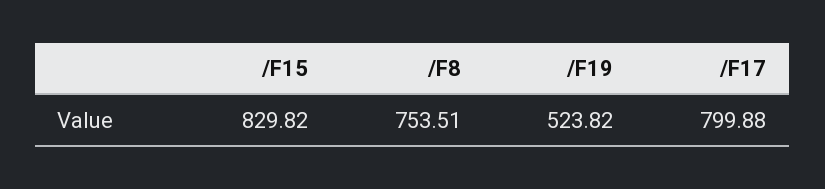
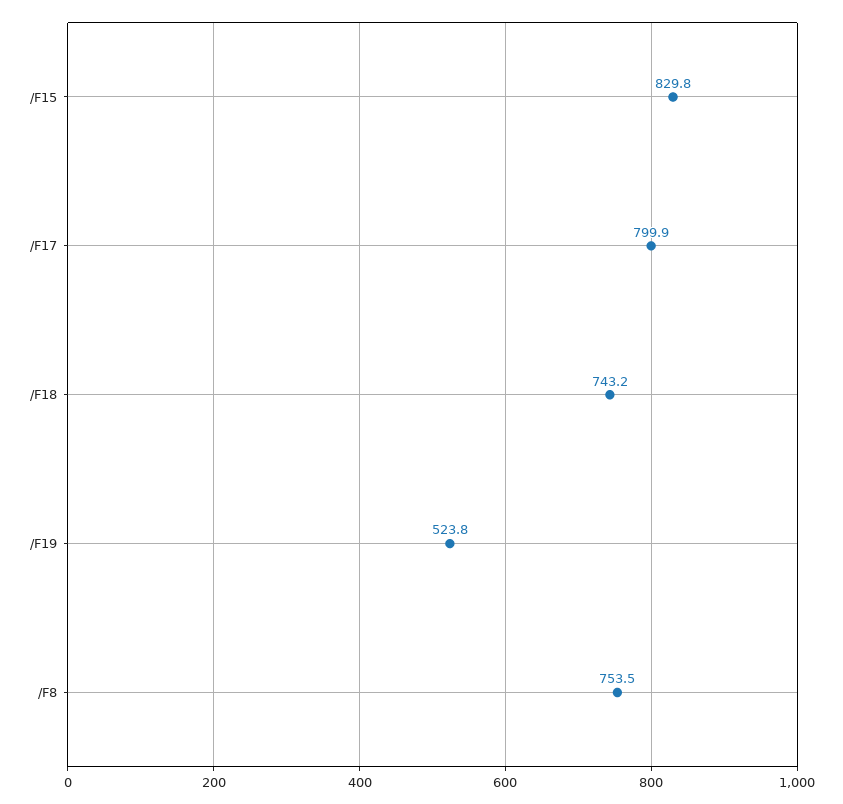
  {
    "/F15": 829.82,
    "/F8": 753.51,
    "/F19": 523.82,
-   "/F17": 799.88
+   "/F17": 799.88,
+   "/F18": 743.2
  }

